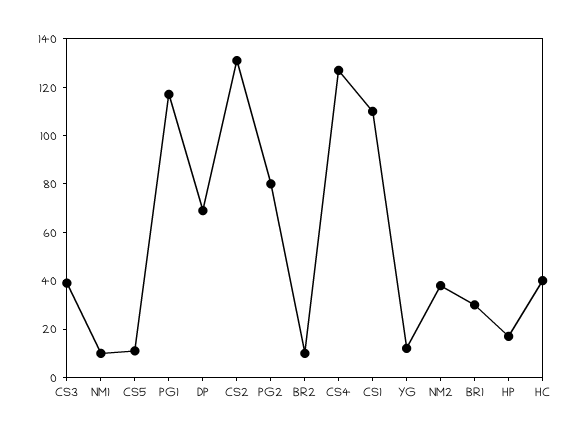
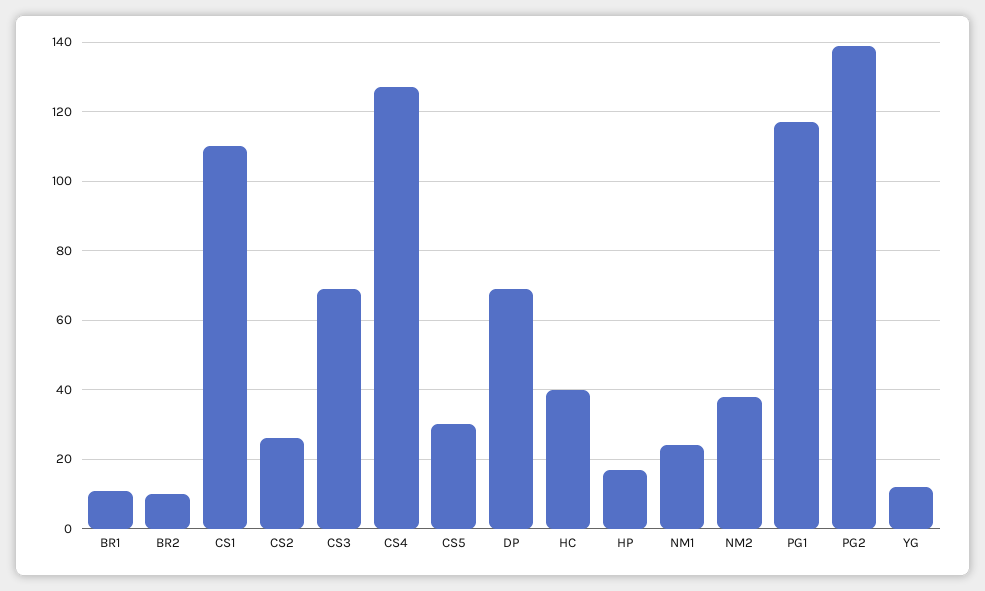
  {
-   "CS3": 40,
+   "CS3": 70,
-   "NM1": 10,
+   "NM1": 25,
-   "CS5": 10,
+   "CS5": 30,
    "PG1": 115,
    "DP": 70,
-   "CS2": 130,
+   "CS2": 25,
-   "PG2": 80,
+   "PG2": 140,
    "BR2": 10,
    "CS4": 125,
    "CS1": 110,
    "YG": 10,
    "NM2": 40,
-   "BR1": 30,
+   "BR1": 10,
    "HP": 15,
    "HC": 40
  }

